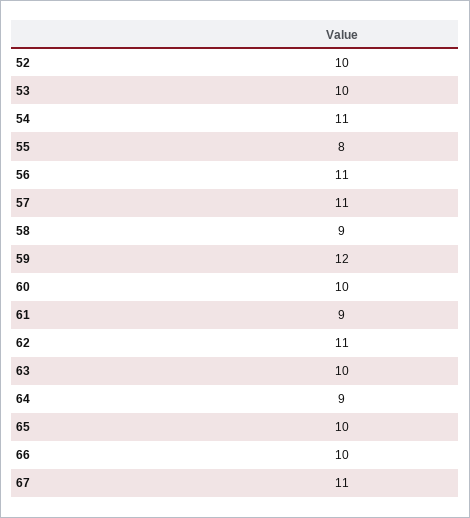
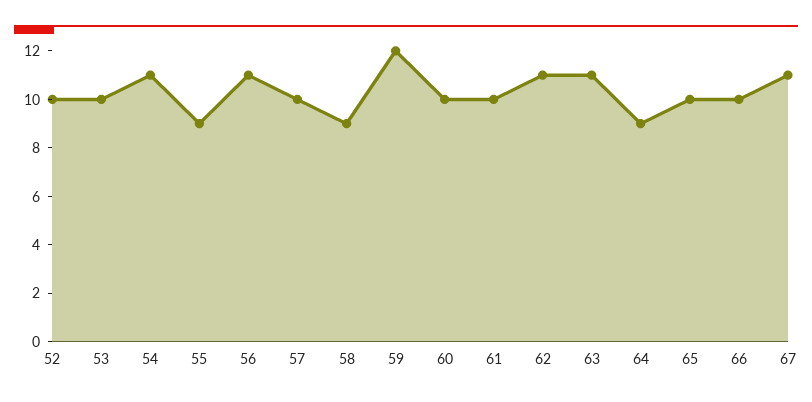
  {
    "52": 10,
    "53": 10,
    "54": 11,
-   "55": 8,
+   "55": 9,
    "56": 11,
-   "57": 11,
+   "57": 10,
    "58": 9,
    "59": 12,
    "60": 10,
-   "61": 9,
+   "61": 10,
    "62": 11,
-   "63": 10,
+   "63": 11,
    "64": 9,
    "65": 10,
    "66": 10,
    "67": 11
  }

